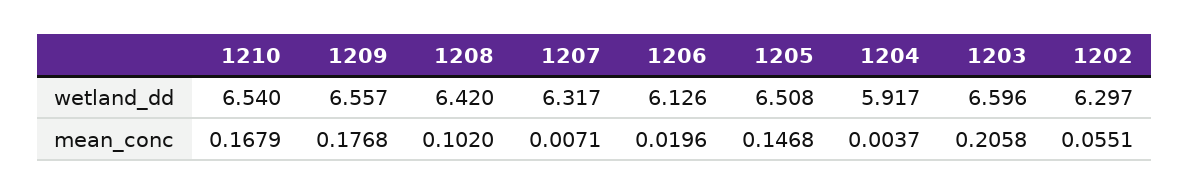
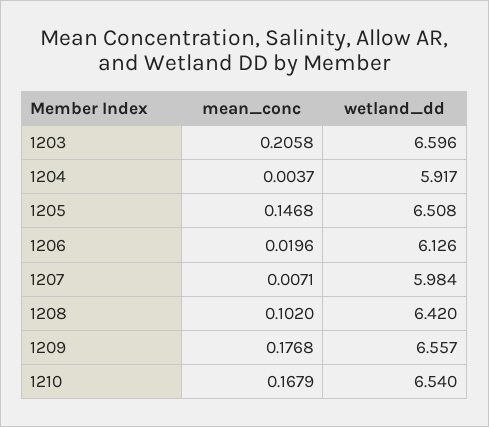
  {
    "1210": {
      "wetland_dd": 6.54,
      "mean_conc": 0.1679
    },
    "1209": {
      "wetland_dd": 6.557,
      "mean_conc": 0.1768
    },
    "1208": {
      "wetland_dd": 6.42,
      "mean_conc": 0.102
    },
    "1207": {
-     "wetland_dd": 6.317,
+     "wetland_dd": 5.984,
      "mean_conc": 0.0071
    },
    "1206": {
      "wetland_dd": 6.126,
      "mean_conc": 0.0196
    },
    "1205": {
      "wetland_dd": 6.508,
      "mean_conc": 0.1468
    },
    "1204": {
      "wetland_dd": 5.917,
      "mean_conc": 0.0037
    },
    "1203": {
      "wetland_dd": 6.596,
      "mean_conc": 0.2058
-   },
+   }
-   "1202": {
-     "wetland_dd": 6.297,
-     "mean_conc": 0.0551
-   }
  }

